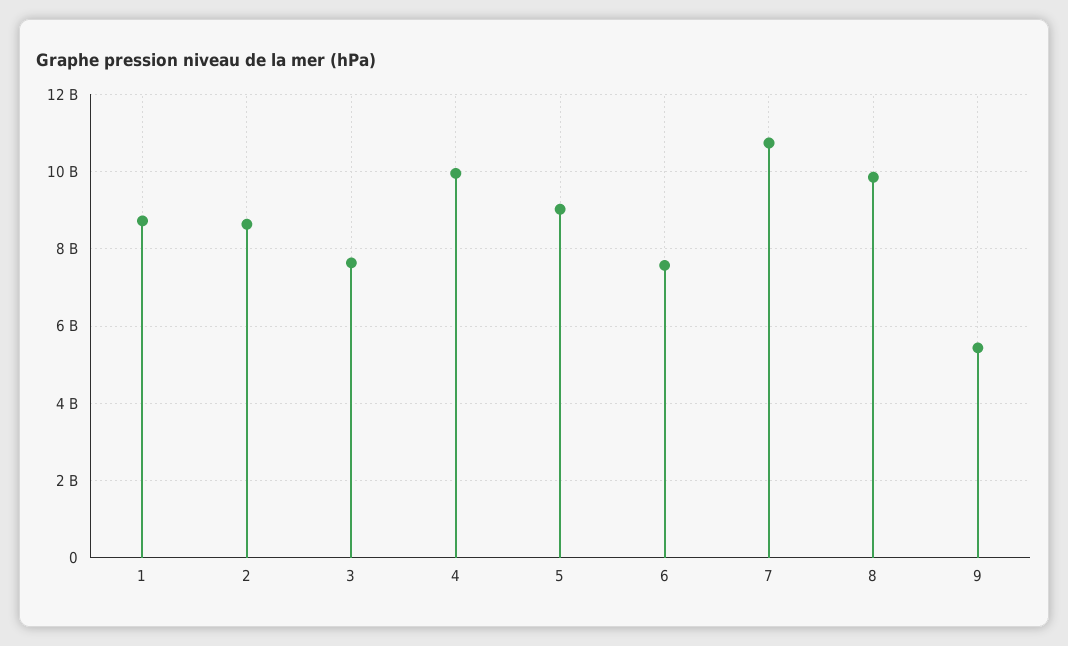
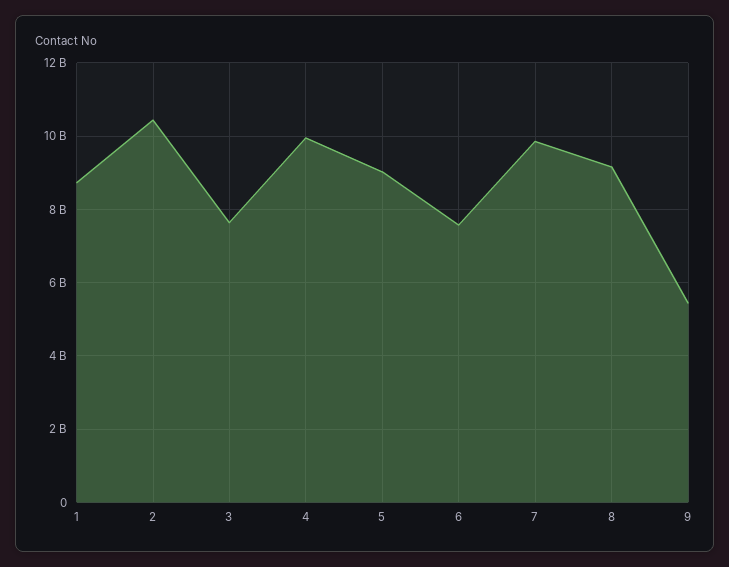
  {
    "1": 8800000000,
-   "2": 8600000000,
+   "2": 10400000000,
    "3": 7600000000,
    "4": 10000000000,
    "5": 9000000000,
    "6": 7600000000,
-   "7": 10800000000,
+   "7": 9800000000,
-   "8": 9800000000,
+   "8": 9200000000,
    "9": 5400000000
  }

